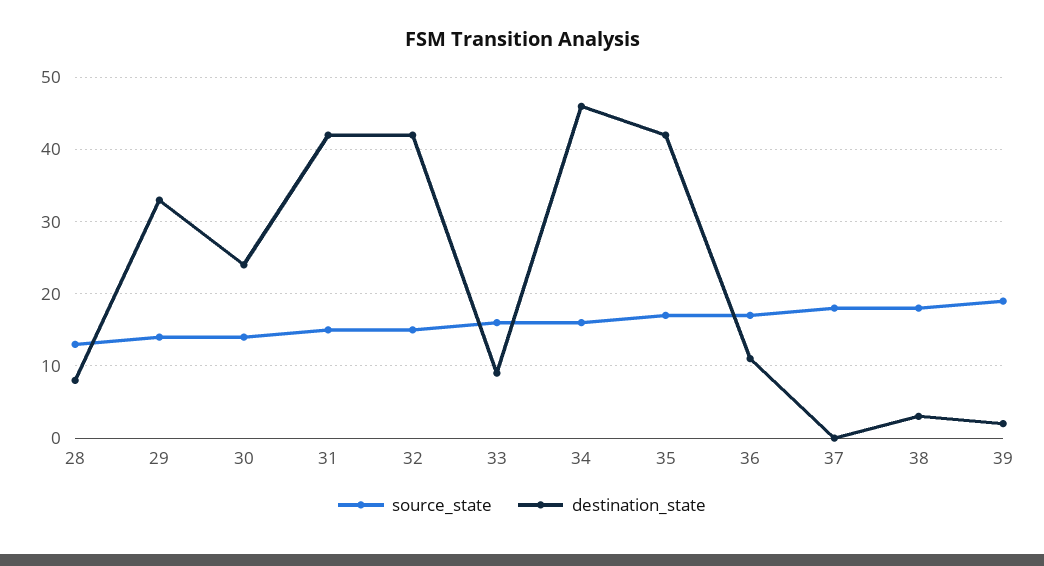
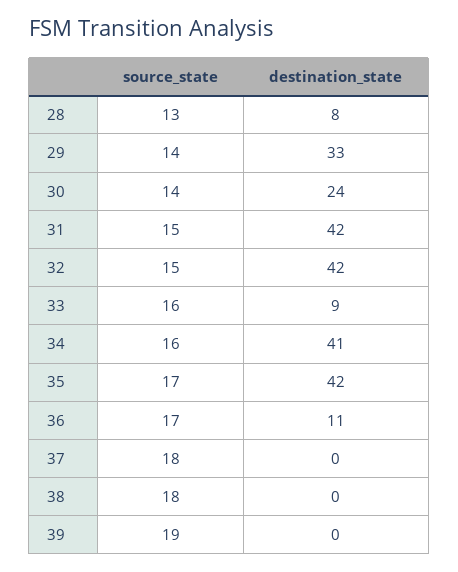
  {
    "source_state": {
      "28": 13,
      "29": 14,
      "30": 14,
      "31": 15,
      "32": 15,
      "33": 16,
      "34": 16,
      "35": 17,
      "36": 17,
      "37": 18,
      "38": 18,
      "39": 19
    },
    "destination_state": {
      "28": 8,
      "29": 33,
      "30": 24,
      "31": 42,
      "32": 42,
      "33": 9,
-     "34": 46,
+     "34": 41,
      "35": 42,
      "36": 11,
      "37": 0,
-     "38": 3,
+     "38": 0,
-     "39": 2
+     "39": 0
    }
  }

